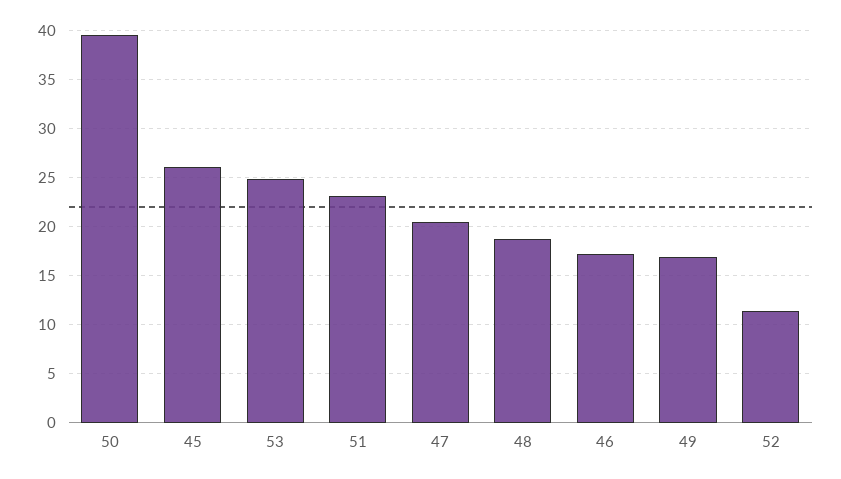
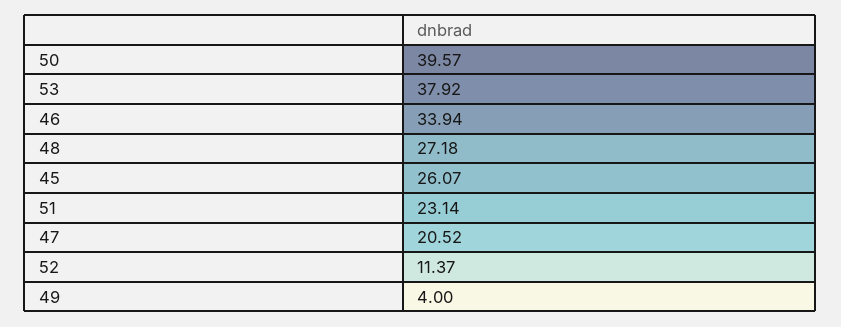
  {
    "50": 39.57,
    "45": 26.07,
-   "53": 25,
+   "53": 37.92,
    "51": 23.14,
    "47": 20.52,
-   "48": 19,
+   "48": 27.18,
-   "46": 17,
+   "46": 33.94,
-   "49": 17,
+   "49": 4,
    "52": 11.37
  }

